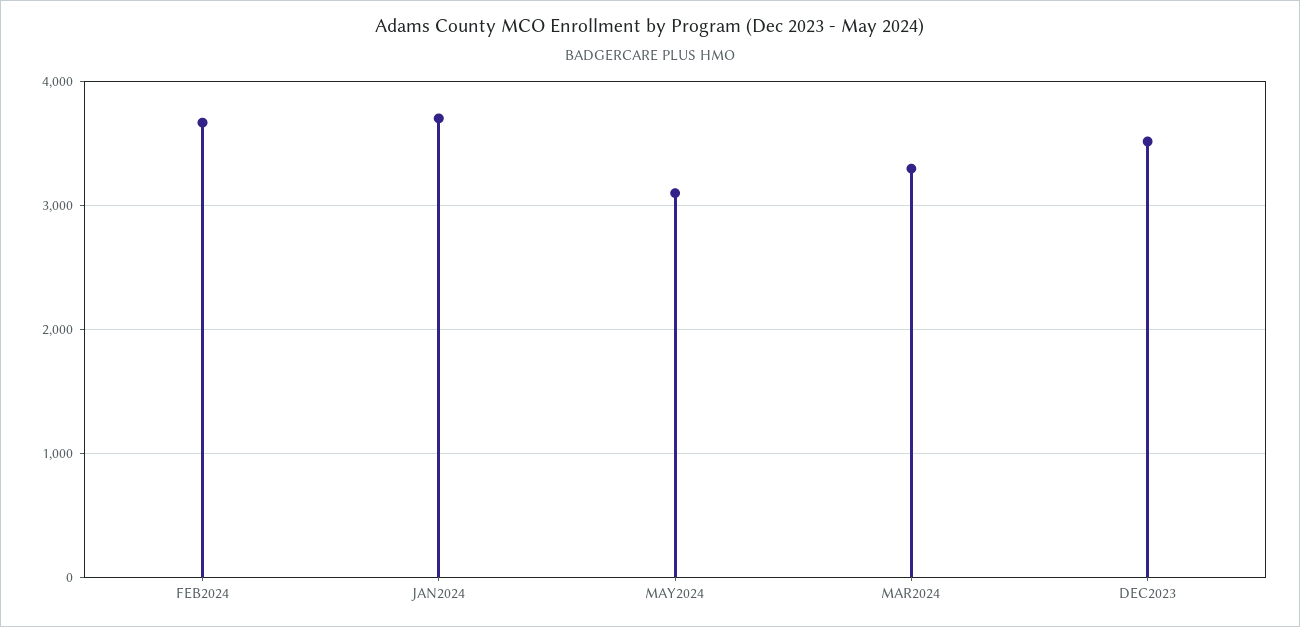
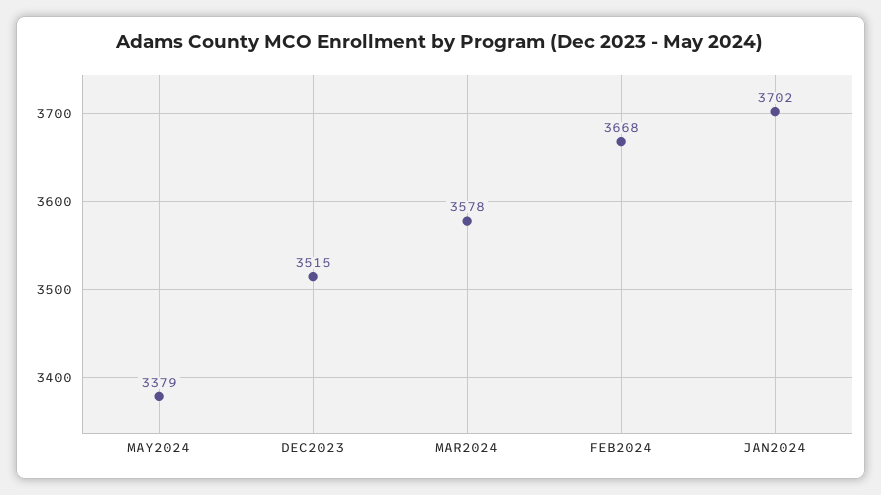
  {
    "FEB2024": 3668,
    "JAN2024": 3702,
-   "MAY2024": 3100,
+   "MAY2024": 3379,
-   "MAR2024": 3300,
+   "MAR2024": 3578,
    "DEC2023": 3515
  }

